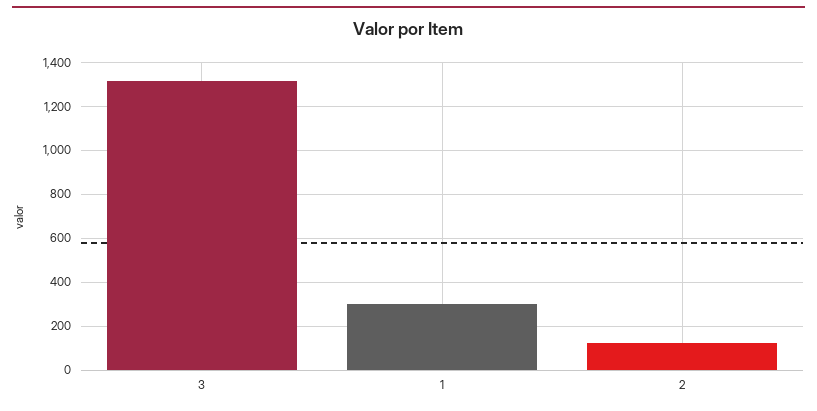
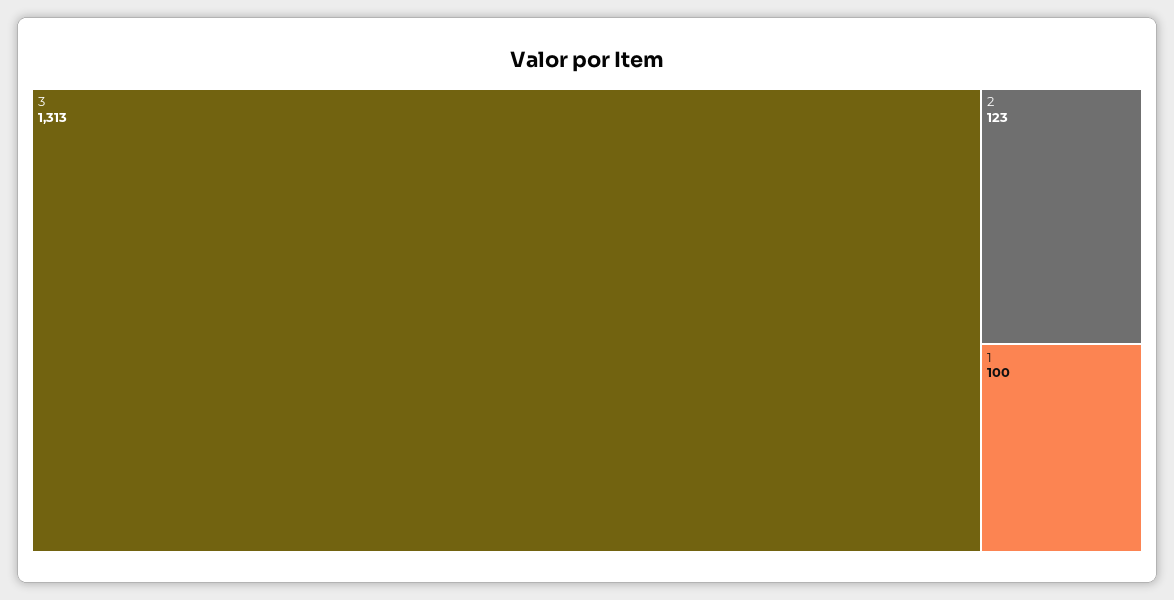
  {
    "3": 1313,
-   "1": 300,
+   "1": 100,
    "2": 123
  }

